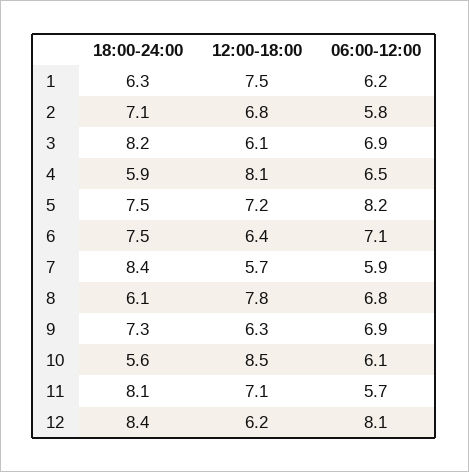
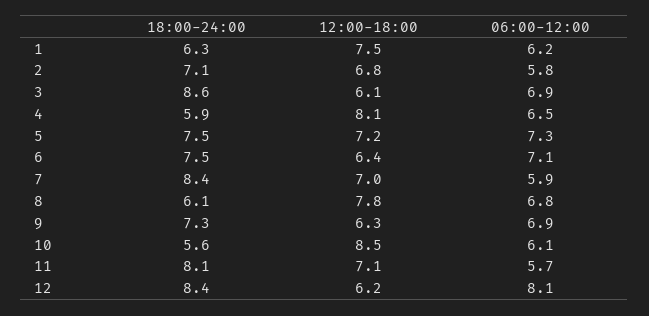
  {
    "18:00-24:00": {
      "1": 6.3,
      "2": 7.1,
-     "3": 8.2,
+     "3": 8.6,
      "4": 5.9,
      "5": 7.5,
      "6": 7.5,
      "7": 8.4,
      "8": 6.1,
      "9": 7.3,
      "10": 5.6,
      "11": 8.1,
      "12": 8.4
    },
    "12:00-18:00": {
      "1": 7.5,
      "2": 6.8,
      "3": 6.1,
      "4": 8.1,
      "5": 7.2,
      "6": 6.4,
-     "7": 5.7,
+     "7": 7,
      "8": 7.8,
      "9": 6.3,
      "10": 8.5,
      "11": 7.1,
      "12": 6.2
    },
    "06:00-12:00": {
      "1": 6.2,
      "2": 5.8,
      "3": 6.9,
      "4": 6.5,
-     "5": 8.2,
+     "5": 7.3,
      "6": 7.1,
      "7": 5.9,
      "8": 6.8,
      "9": 6.9,
      "10": 6.1,
      "11": 5.7,
      "12": 8.1
    }
  }

